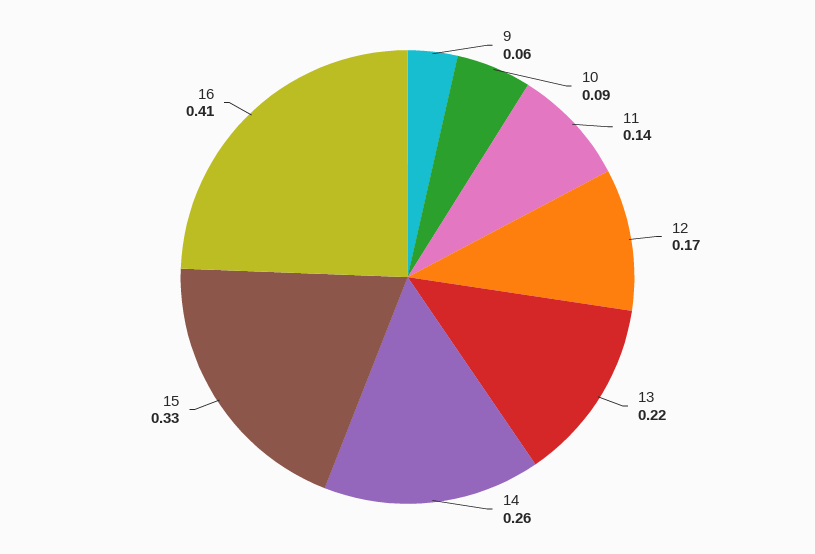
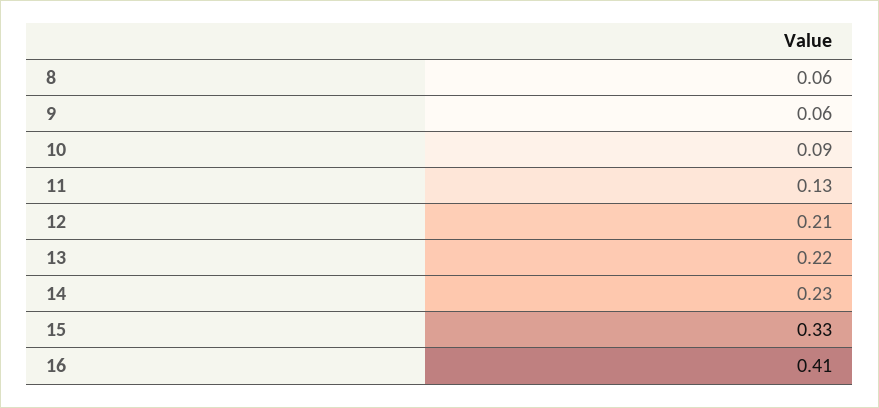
  {
    "9": 0.06,
    "10": 0.09,
-   "11": 0.14,
+   "11": 0.13,
-   "12": 0.17,
+   "12": 0.21,
    "13": 0.22,
-   "14": 0.26,
+   "14": 0.23,
    "15": 0.33,
-   "16": 0.41
+   "16": 0.41,
+   "8": 0.06
  }

